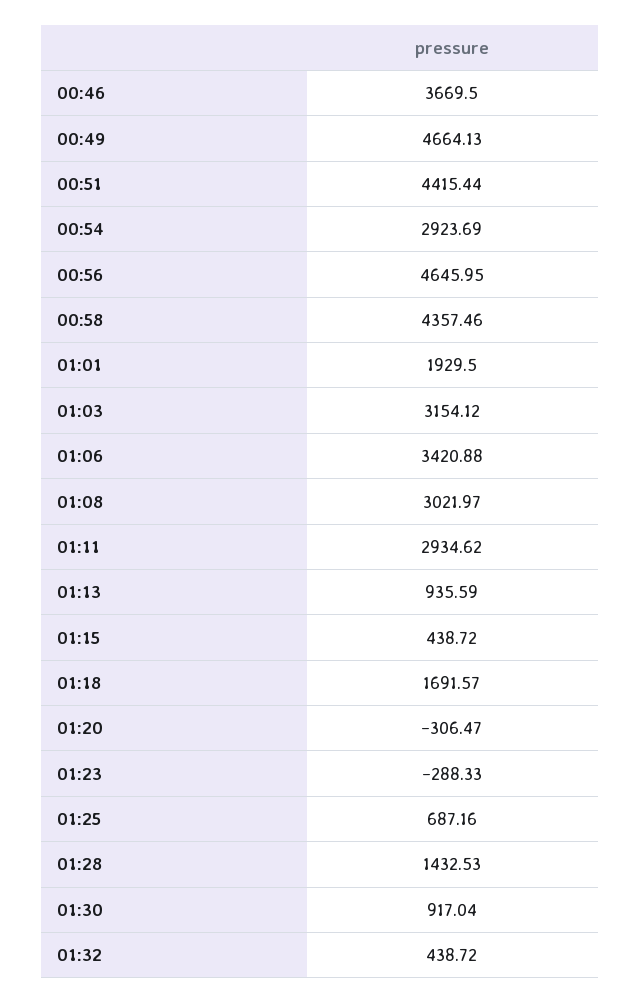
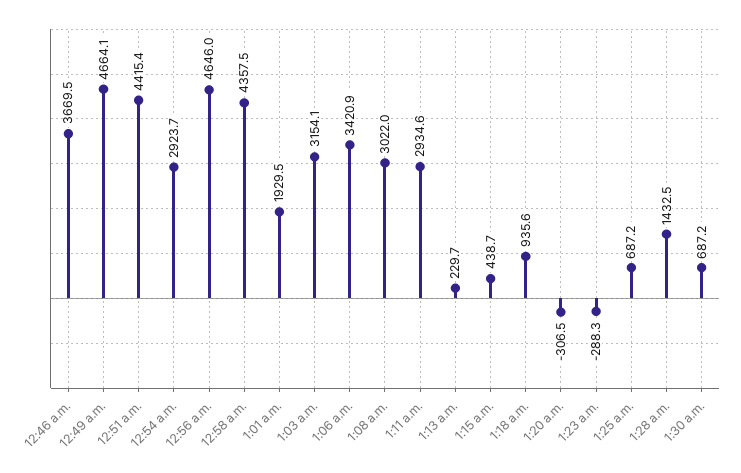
  {
    "00:46": 3669.5,
    "00:49": 4664.13,
    "00:51": 4415.44,
    "00:54": 2923.69,
    "00:56": 4645.95,
    "00:58": 4357.46,
    "01:01": 1929.5,
    "01:03": 3154.12,
    "01:06": 3420.88,
    "01:08": 3021.97,
    "01:11": 2934.62,
-   "01:13": 935.59,
+   "01:13": 229.7,
    "01:15": 438.72,
-   "01:18": 1691.57,
+   "01:18": 935.6,
    "01:20": -306.47,
    "01:23": -288.33,
    "01:25": 687.16,
    "01:28": 1432.53,
-   "01:30": 917.04,
+   "01:30": 687.2
-   "01:32": 438.72
  }

